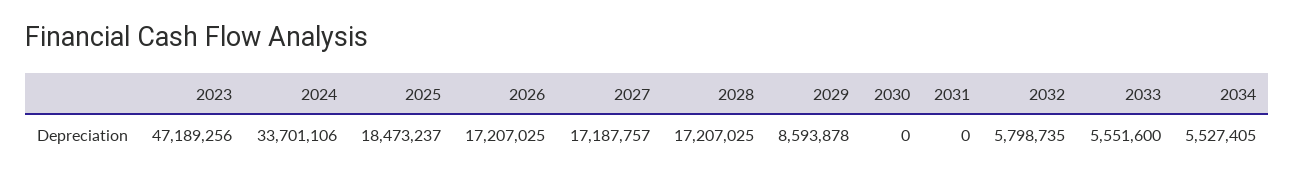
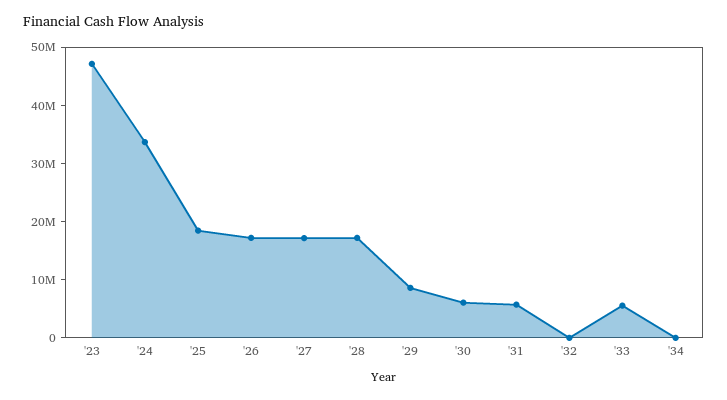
  {
    "2023": 47189256,
    "2024": 33701106,
    "2025": 18473237,
    "2026": 17207025,
    "2027": 17187757,
    "2028": 17207025,
    "2029": 8593878,
-   "2030": 0,
+   "2030": 6000000,
-   "2031": 0,
+   "2031": 6000000,
-   "2032": 5798735,
+   "2032": 0,
    "2033": 5551600,
-   "2034": 5527405
+   "2034": 0
  }

